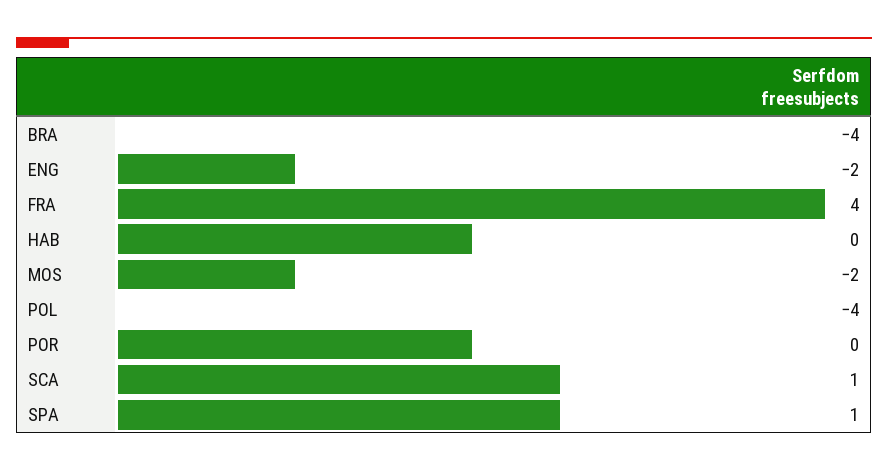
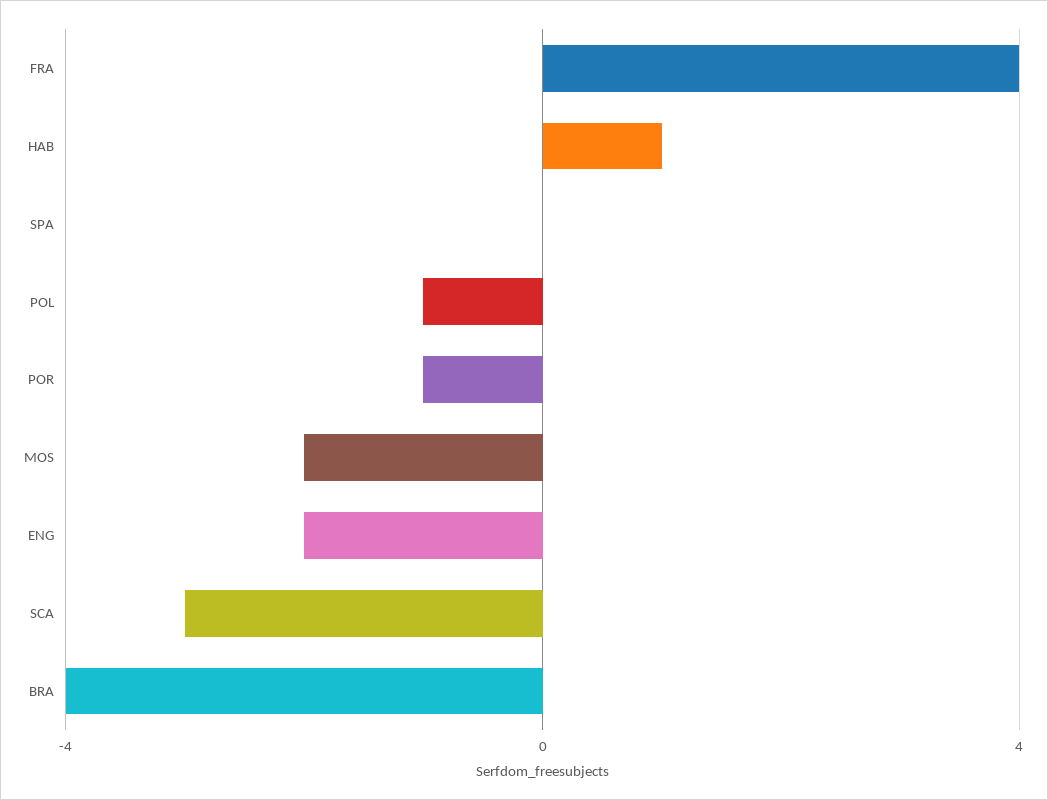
  {
    "BRA": -4,
    "ENG": -2,
    "FRA": 4,
-   "HAB": 0,
+   "HAB": 1,
    "MOS": -2,
-   "POL": -4,
+   "POL": -1,
-   "POR": 0,
+   "POR": -1,
-   "SCA": 1,
+   "SCA": -3,
-   "SPA": 1
+   "SPA": 0
  }

